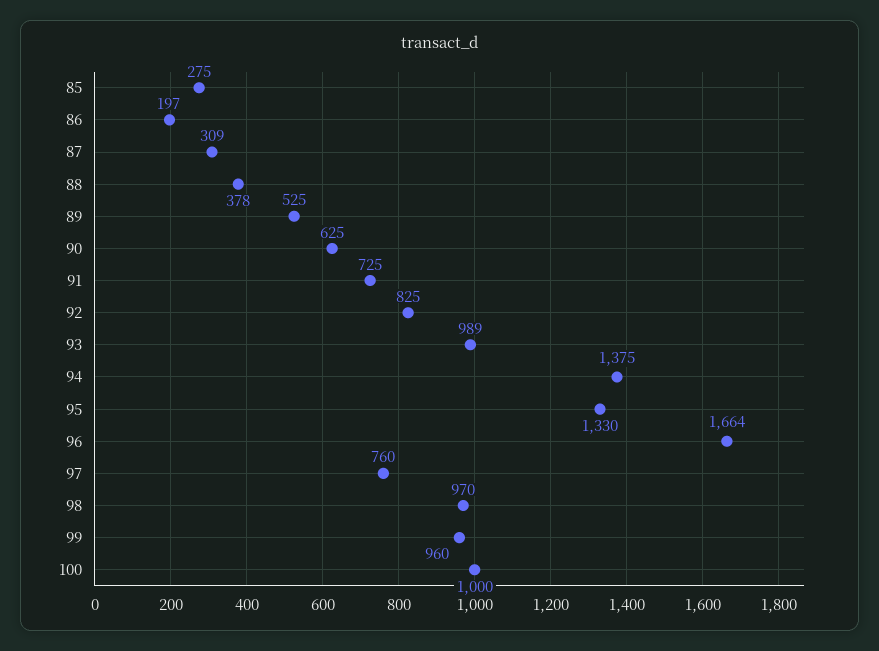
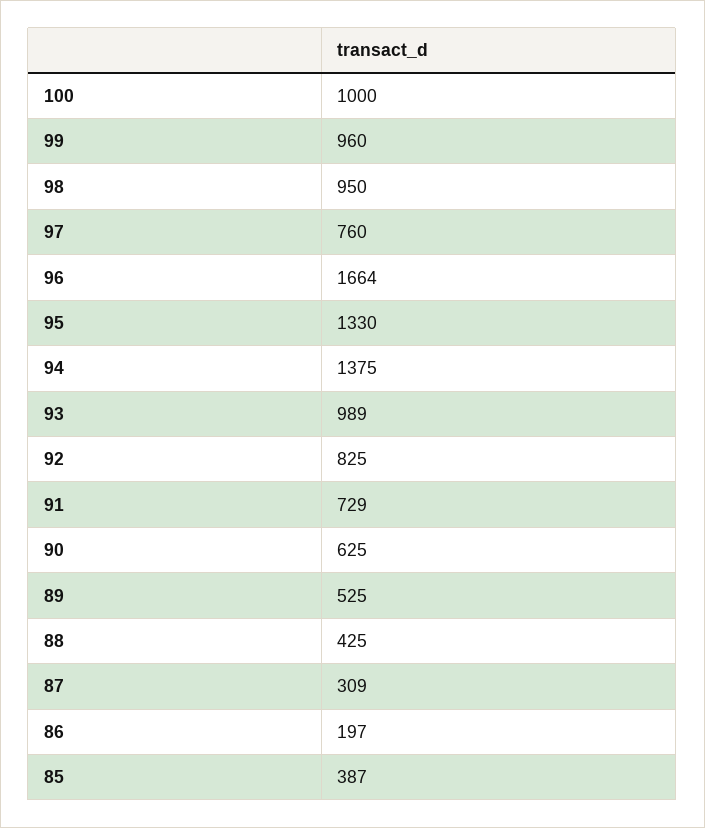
  {
-   "85": 275,
+   "85": 387,
    "86": 197,
    "87": 309,
-   "88": 378,
+   "88": 425,
    "89": 525,
    "90": 625,
-   "91": 725,
+   "91": 729,
    "92": 825,
    "93": 989,
    "94": 1375,
    "95": 1330,
    "96": 1664,
    "97": 760,
-   "98": 970,
+   "98": 950,
    "99": 960,
    "100": 1000
  }

